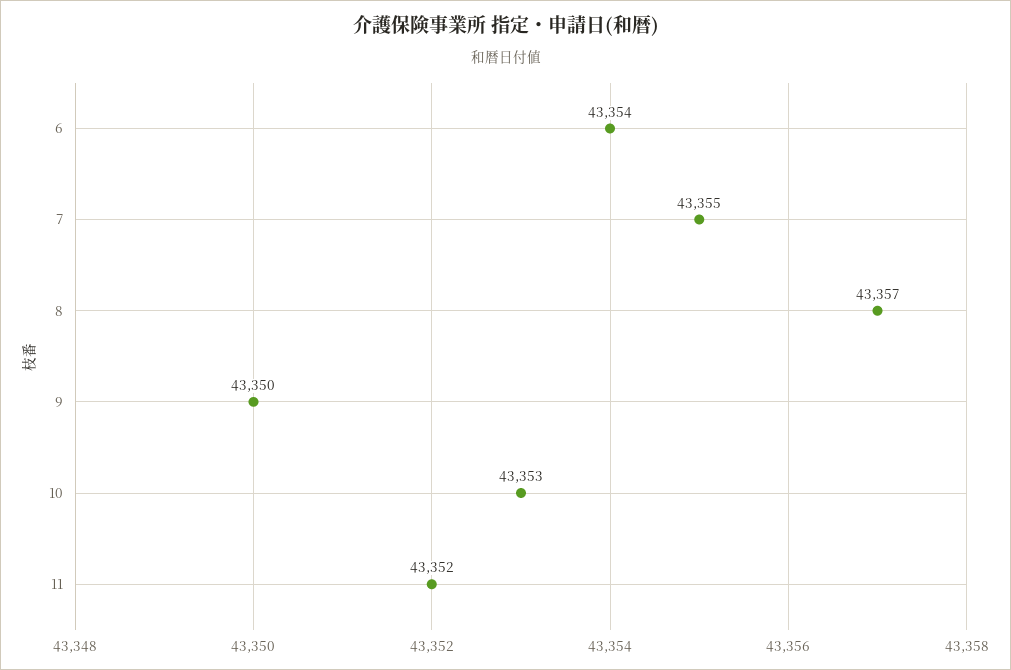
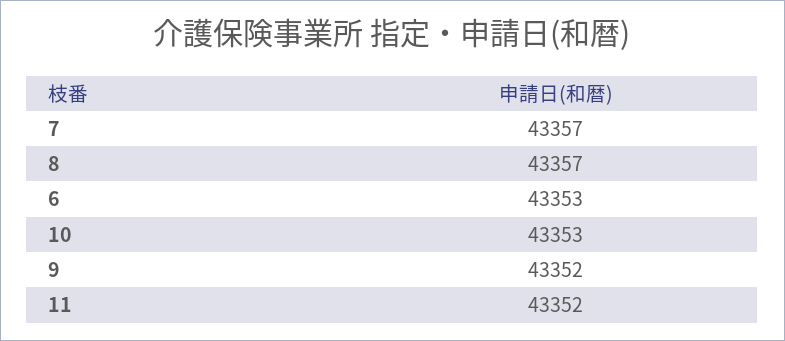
  {
-   "6": 43354,
+   "6": 43353,
-   "7": 43355,
+   "7": 43357,
    "8": 43357,
-   "9": 43350,
+   "9": 43352,
    "10": 43353,
    "11": 43352
  }

